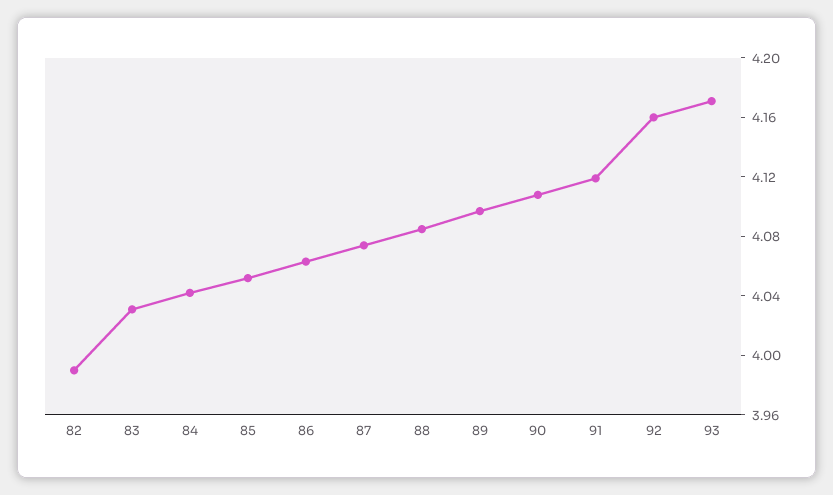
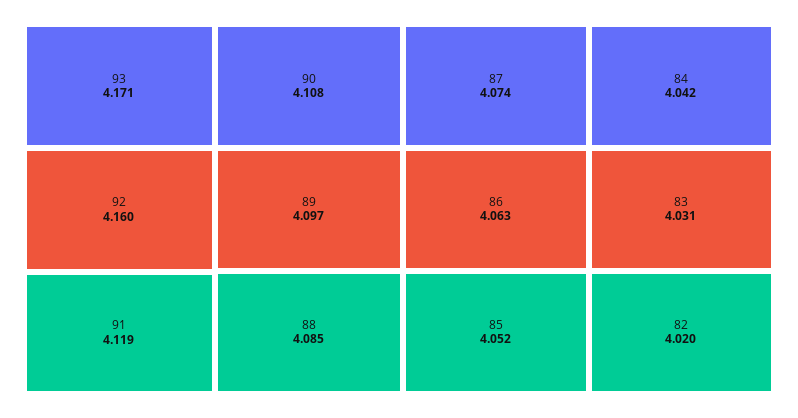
  {
-   "82": 3.99,
+   "82": 4.02,
    "83": 4.031,
    "84": 4.042,
    "85": 4.052,
    "86": 4.063,
    "87": 4.074,
    "88": 4.085,
    "89": 4.097,
    "90": 4.108,
    "91": 4.119,
    "92": 4.16,
    "93": 4.171
  }

